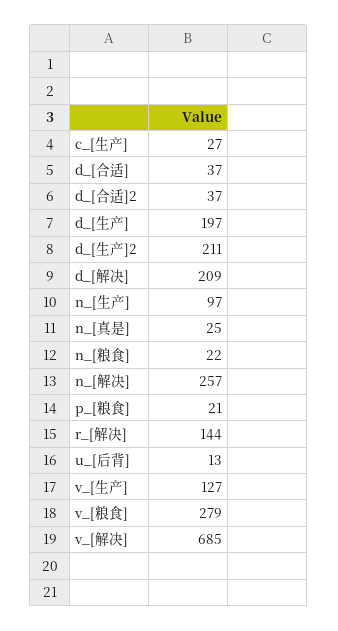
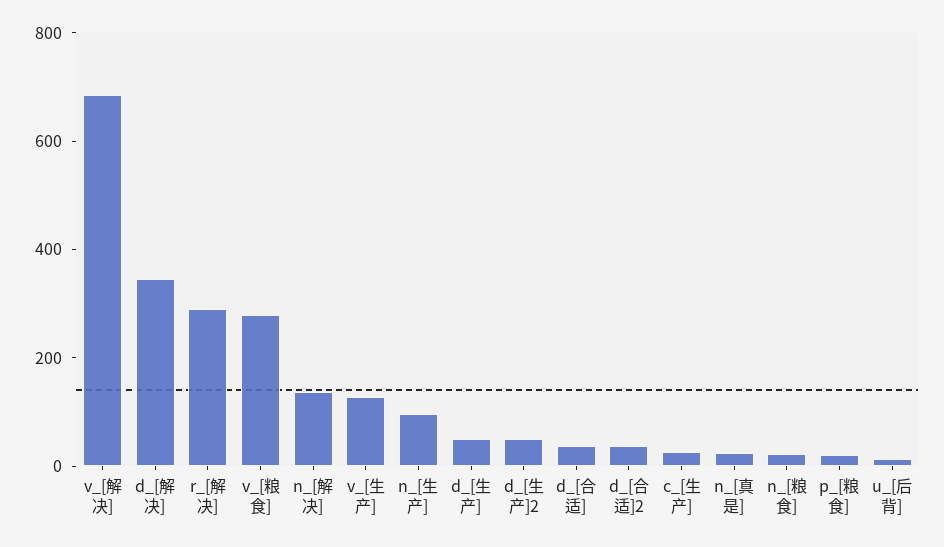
  {
    "c_[生产]": 27,
    "d_[合适]": 37,
    "d_[合适]2": 37,
-   "d_[生产]": 197,
+   "d_[生产]": 50,
-   "d_[生产]2": 211,
+   "d_[生产]2": 50,
-   "d_[解决]": 209,
+   "d_[解决]": 350,
    "n_[生产]": 97,
    "n_[真是]": 25,
    "n_[粮食]": 22,
-   "n_[解决]": 257,
+   "n_[解决]": 150,
    "p_[粮食]": 21,
-   "r_[解决]": 144,
+   "r_[解决]": 300,
    "u_[后背]": 13,
    "v_[生产]": 127,
    "v_[粮食]": 279,
    "v_[解决]": 685
  }

